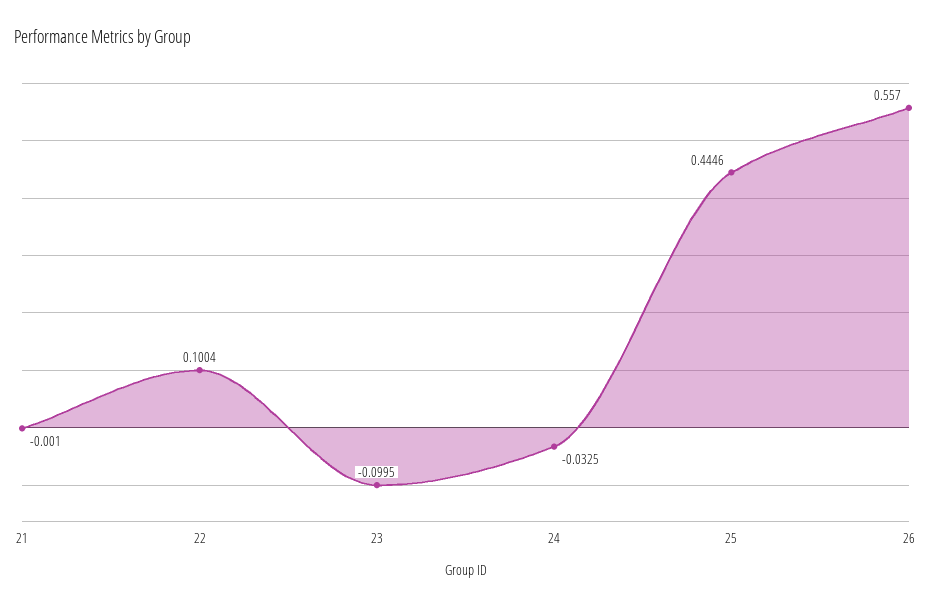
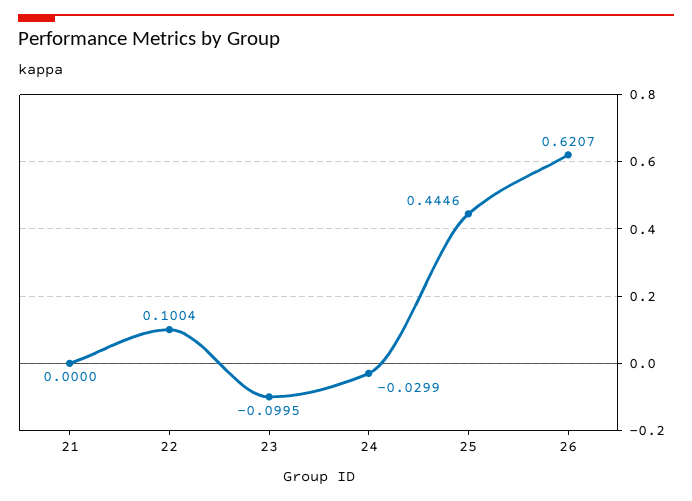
  {
-   "21": -0.001,
+   "21": 0,
    "22": 0.1004,
    "23": -0.0995,
-   "24": -0.0325,
+   "24": -0.0299,
    "25": 0.4446,
-   "26": 0.557
+   "26": 0.6207
  }

